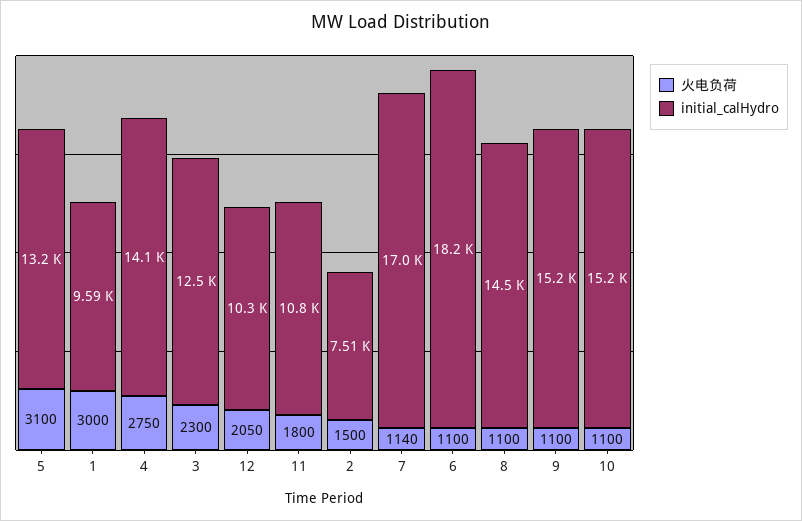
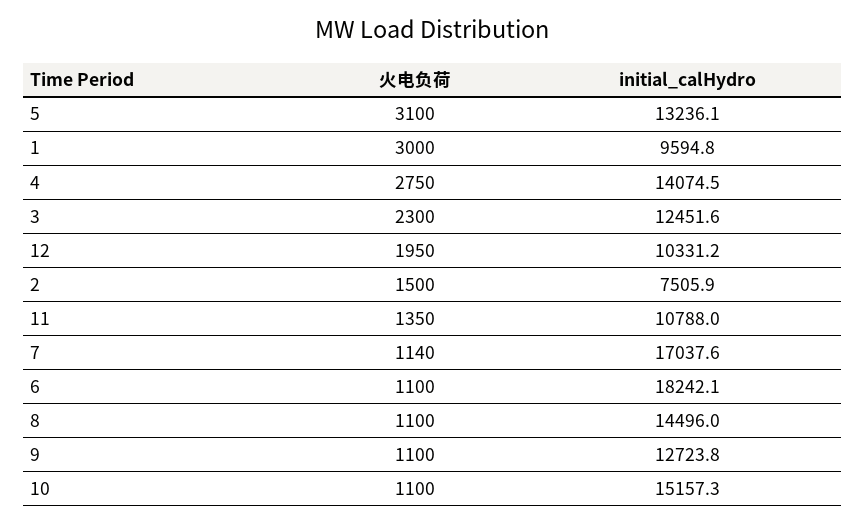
  {
    "火电负荷": {
      "5": 3100,
      "1": 3000,
      "4": 2750,
      "3": 2300,
-     "12": 2050,
+     "12": 1950,
-     "11": 1800,
+     "11": 1350,
      "2": 1500,
      "7": 1140,
      "6": 1100,
      "8": 1100,
      "9": 1100,
      "10": 1100
    },
    "initial_calHydro": {
      "5": 13236.1,
      "1": 9594.8,
      "4": 14074.5,
      "3": 12451.6,
      "12": 10331.2,
      "11": 10788,
      "2": 7505.9,
      "7": 17037.6,
      "6": 18242.1,
      "8": 14496,
-     "9": 15200,
+     "9": 12723.8,
      "10": 15157.3
    }
  }

